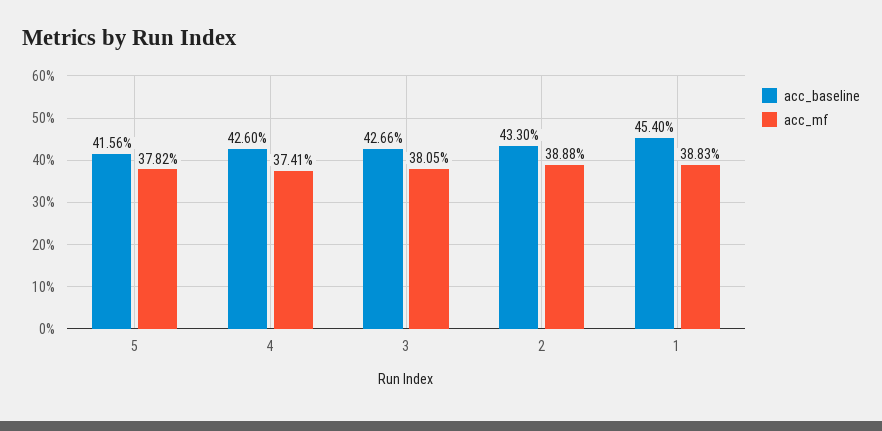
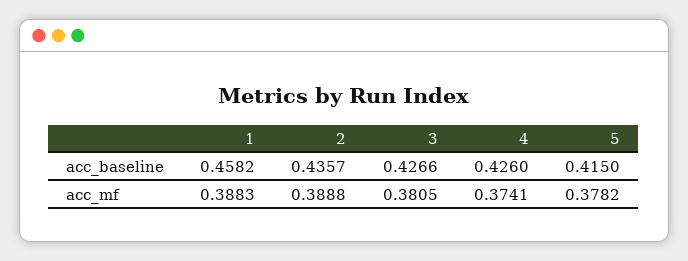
  {
    "acc_baseline": {
-     "5": 0.4156,
+     "5": 0.415,
      "4": 0.426,
      "3": 0.4266,
-     "2": 0.433,
+     "2": 0.4357,
-     "1": 0.454
+     "1": 0.4582
    },
    "acc_mf": {
      "5": 0.3782,
      "4": 0.3741,
      "3": 0.3805,
      "2": 0.3888,
      "1": 0.3883
    }
  }

